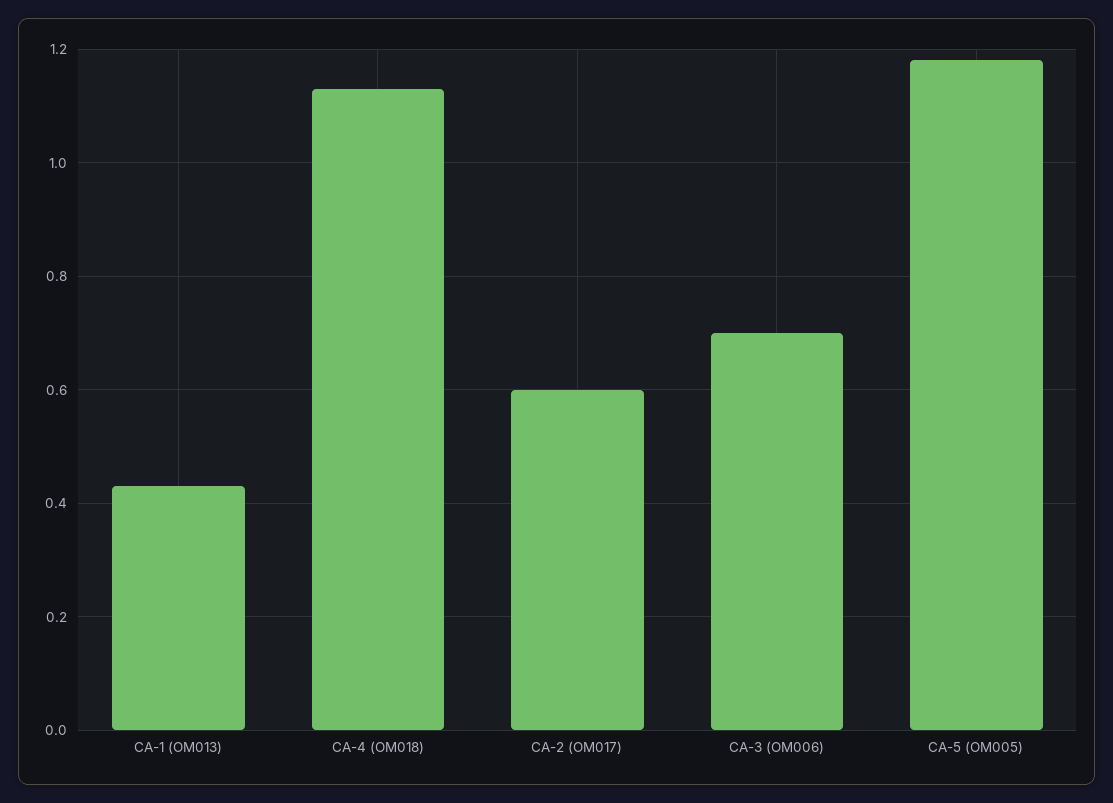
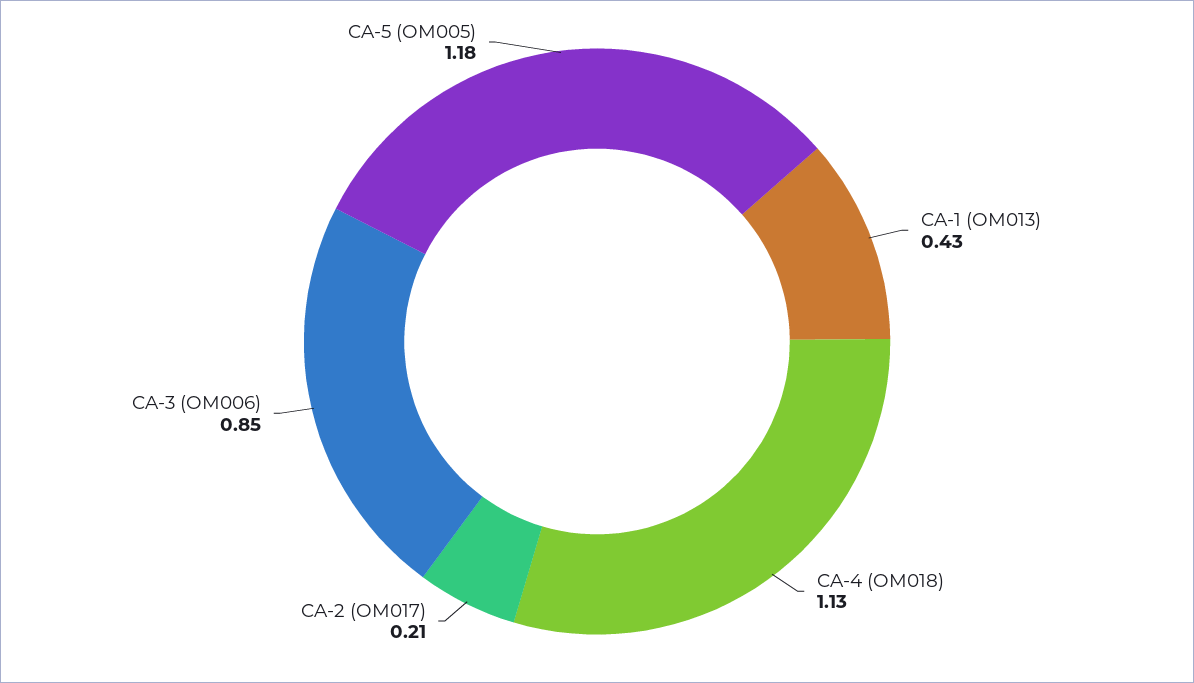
  {
    "CA-1 (OM013)": 0.43,
    "CA-4 (OM018)": 1.13,
-   "CA-2 (OM017)": 0.6,
+   "CA-2 (OM017)": 0.21,
-   "CA-3 (OM006)": 0.7,
+   "CA-3 (OM006)": 0.85,
    "CA-5 (OM005)": 1.18
  }

